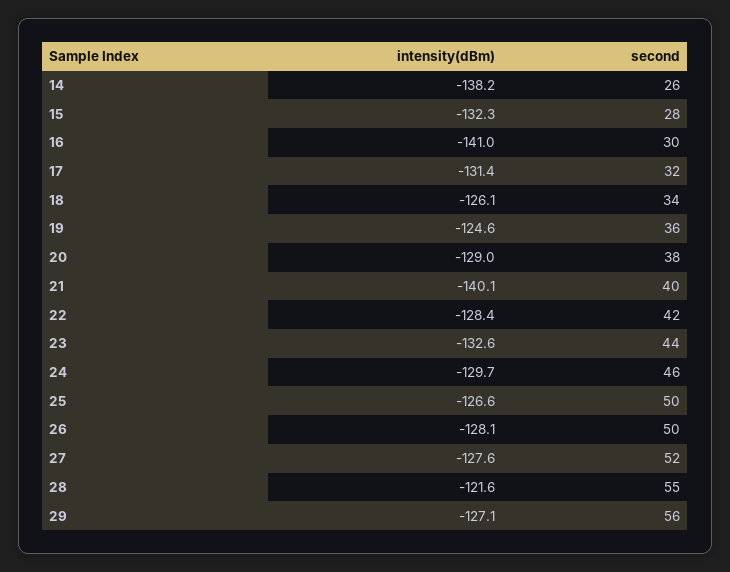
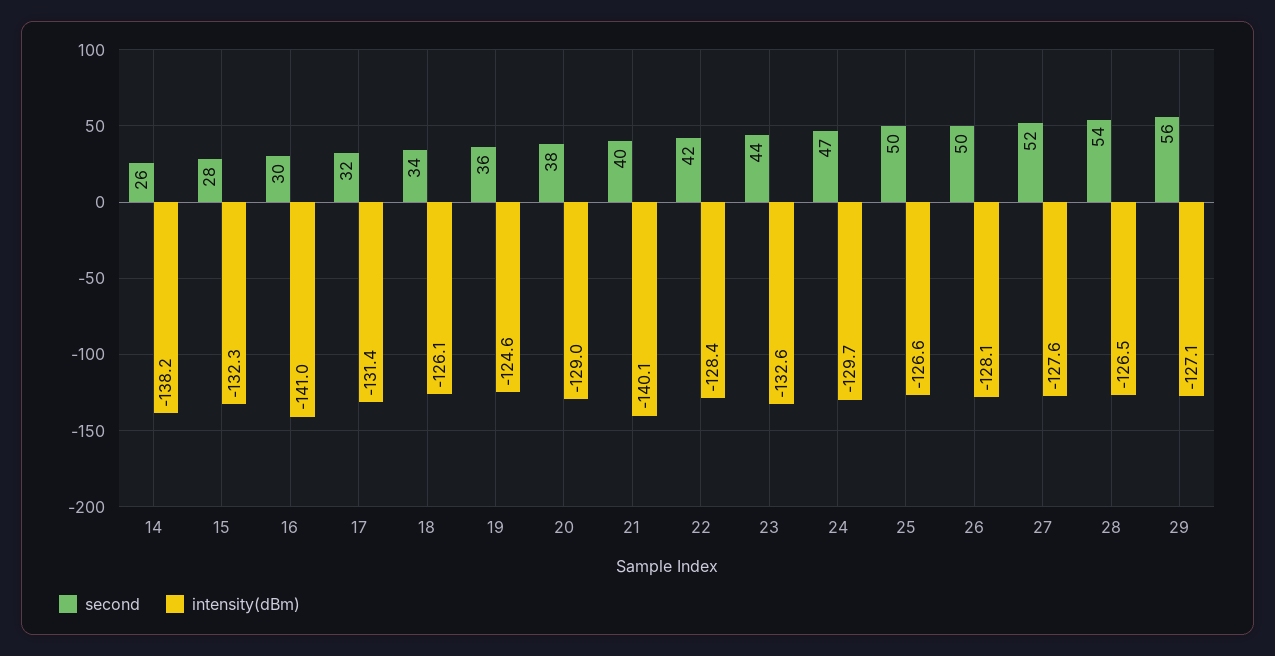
  {
    "intensity(dBm)": {
      "14": -138.2,
      "15": -132.3,
      "16": -141,
      "17": -131.4,
      "18": -126.1,
      "19": -124.6,
      "20": -129,
      "21": -140.1,
      "22": -128.4,
      "23": -132.6,
      "24": -129.7,
      "25": -126.6,
      "26": -128.1,
      "27": -127.6,
-     "28": -121.6,
+     "28": -126.5,
      "29": -127.1
    },
    "second": {
      "14": 26,
      "15": 28,
      "16": 30,
      "17": 32,
      "18": 34,
      "19": 36,
      "20": 38,
      "21": 40,
      "22": 42,
      "23": 44,
-     "24": 46,
+     "24": 47,
      "25": 50,
      "26": 50,
      "27": 52,
-     "28": 55,
+     "28": 54,
      "29": 56
    }
  }

